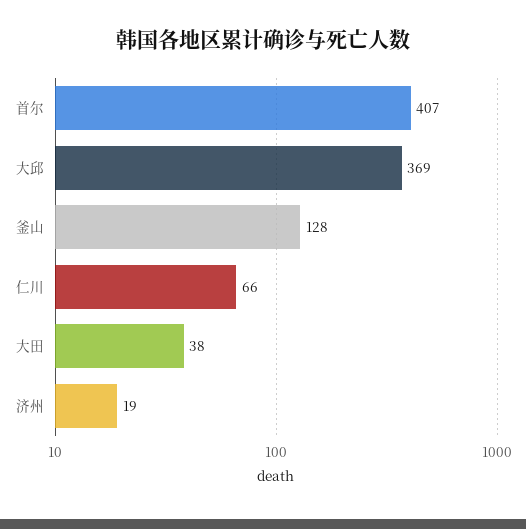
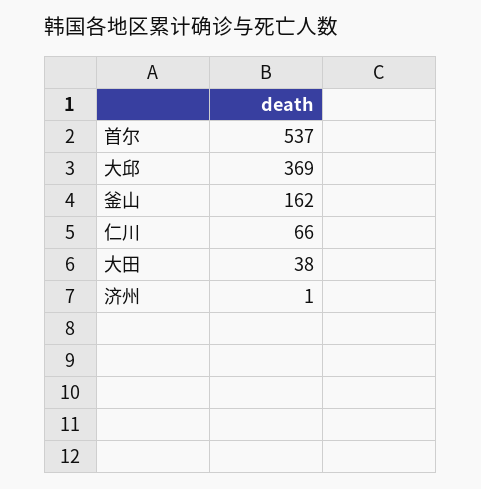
  {
-   "首尔": 407,
+   "首尔": 537,
    "大邱": 369,
-   "釜山": 128,
+   "釜山": 162,
    "仁川": 66,
    "大田": 38,
-   "济州": 19
+   "济州": 1
  }

